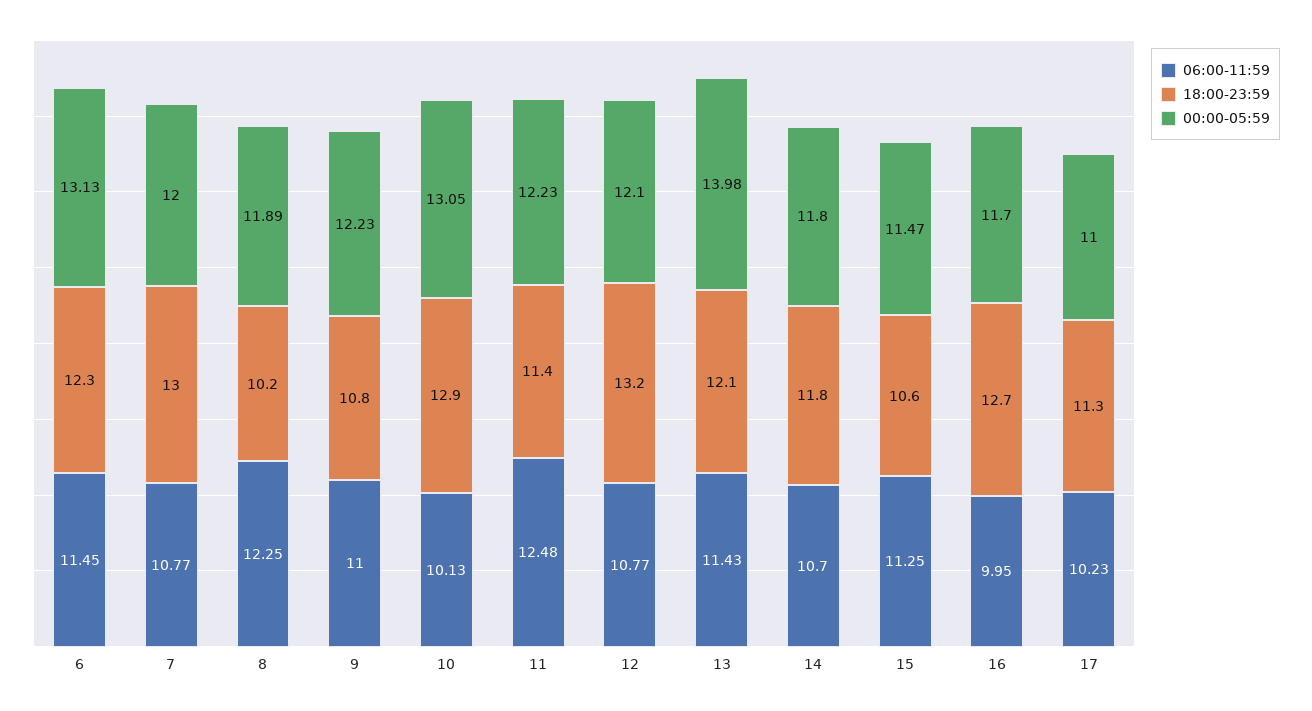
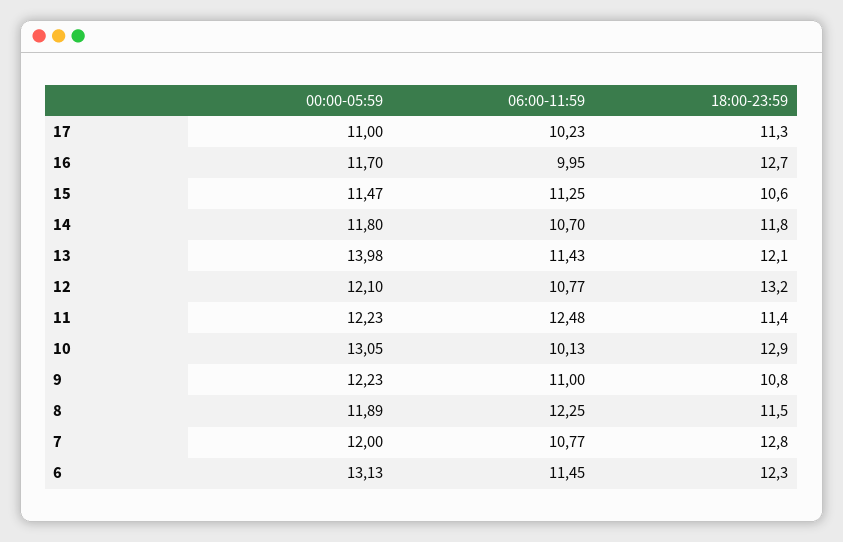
  {
    "06:00-11:59": {
      "6": 11.45,
      "7": 10.77,
      "8": 12.25,
      "9": 11,
      "10": 10.13,
      "11": 12.48,
      "12": 10.77,
      "13": 11.43,
      "14": 10.7,
      "15": 11.25,
      "16": 9.95,
      "17": 10.23
    },
    "18:00-23:59": {
      "6": 12.3,
-     "7": 13,
+     "7": 12.8,
-     "8": 10.2,
+     "8": 11.5,
      "9": 10.8,
      "10": 12.9,
      "11": 11.4,
      "12": 13.2,
      "13": 12.1,
      "14": 11.8,
      "15": 10.6,
      "16": 12.7,
      "17": 11.3
    },
    "00:00-05:59": {
      "6": 13.13,
      "7": 12,
      "8": 11.89,
      "9": 12.23,
      "10": 13.05,
      "11": 12.23,
      "12": 12.1,
      "13": 13.98,
      "14": 11.8,
      "15": 11.47,
      "16": 11.7,
      "17": 11
    }
  }

